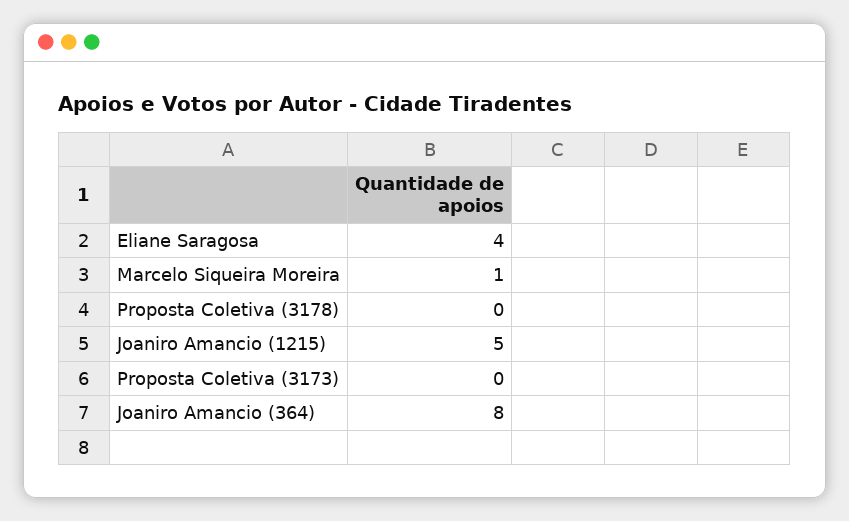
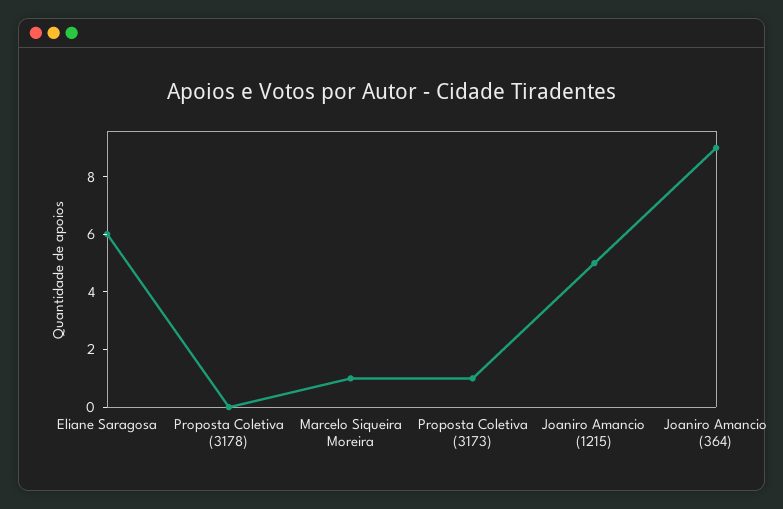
  {
-   "Eliane Saragosa": 4,
+   "Eliane Saragosa": 6,
    "Marcelo Siqueira Moreira": 1,
    "Proposta Coletiva (3178)": 0,
    "Joaniro Amancio (1215)": 5,
-   "Proposta Coletiva (3173)": 0,
+   "Proposta Coletiva (3173)": 1,
-   "Joaniro Amancio (364)": 8
+   "Joaniro Amancio (364)": 9
  }

